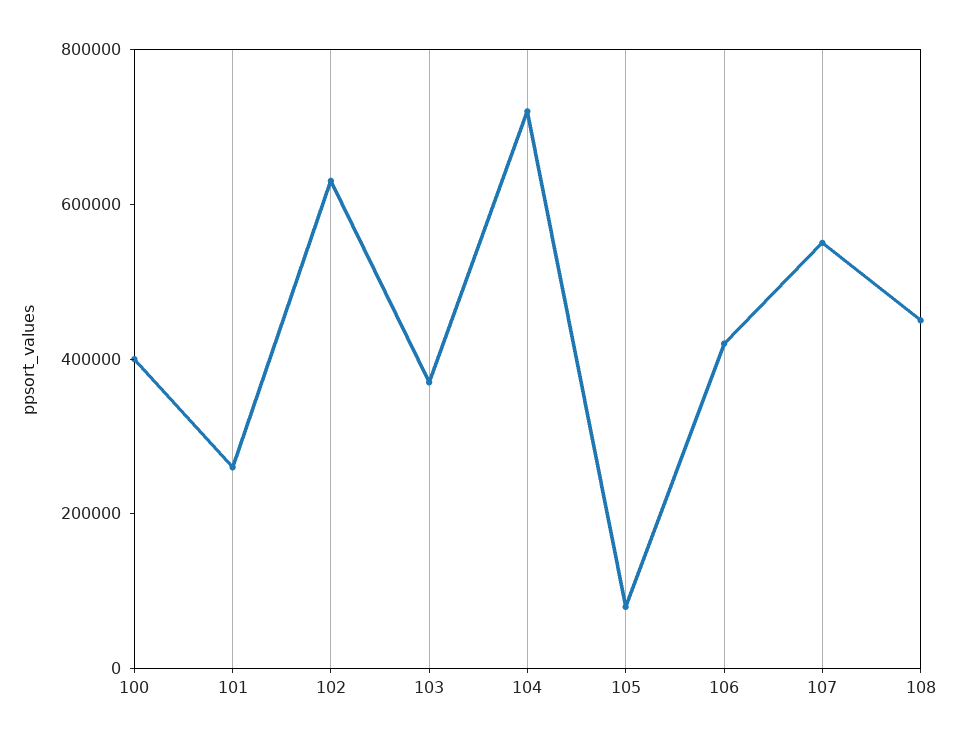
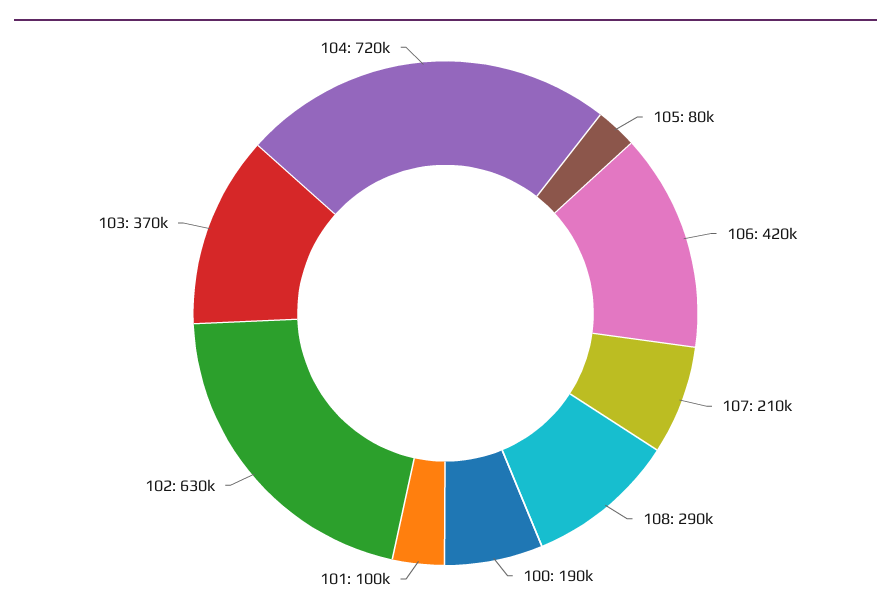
  {
-   "100": 400000,
+   "100": 190000,
-   "101": 250000,
+   "101": 100000,
    "102": 630000,
    "103": 370000,
    "104": 720000,
    "105": 80000,
    "106": 420000,
-   "107": 550000,
+   "107": 210000,
-   "108": 450000
+   "108": 290000
  }

